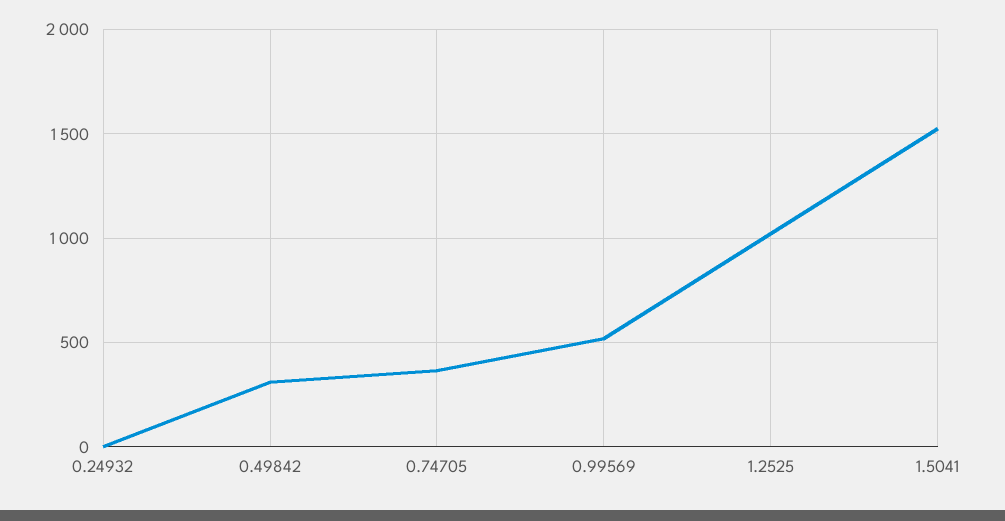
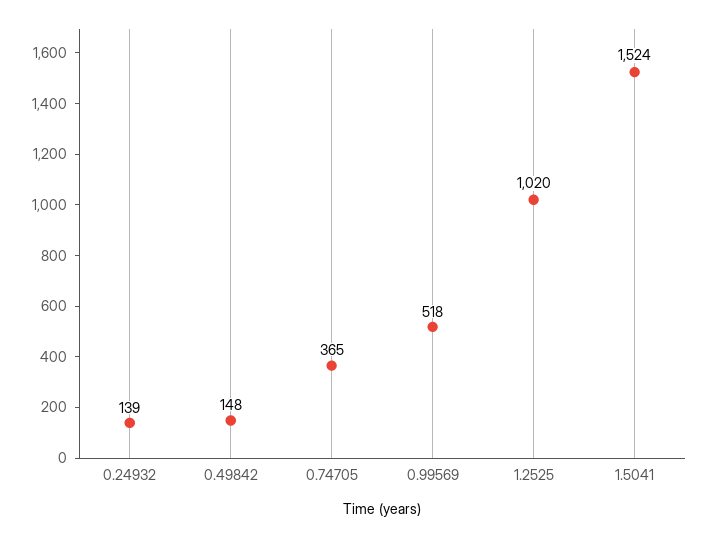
  {
-   "0.24932": 0,
+   "0.24932": 139,
-   "0.49842": 300,
+   "0.49842": 148,
    "0.74705": 365,
    "0.99569": 518,
    "1.2525": 1020,
    "1.5041": 1524
  }

